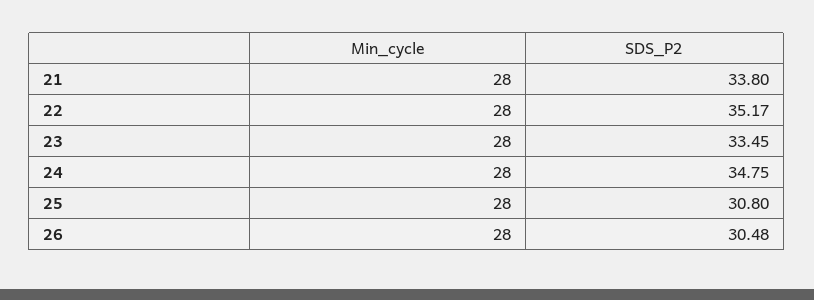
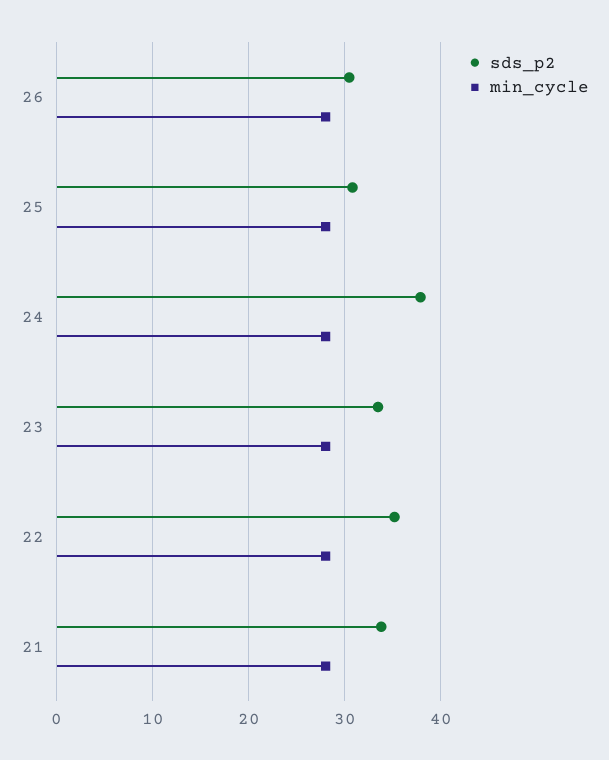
  {
    "Min_cycle": {
      "21": 28,
      "22": 28,
      "23": 28,
      "24": 28,
      "25": 28,
      "26": 28
    },
    "SDS_P2": {
      "21": 33.8,
      "22": 35.17,
      "23": 33.45,
-     "24": 34.75,
+     "24": 38,
      "25": 30.8,
      "26": 30.48
    }
  }

